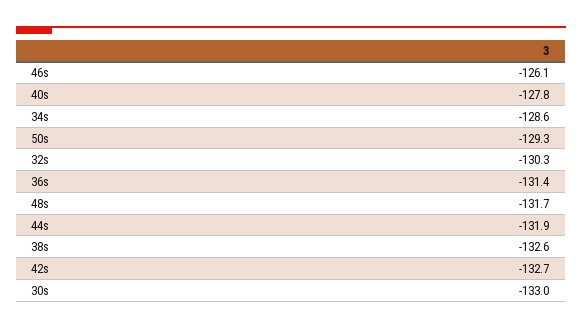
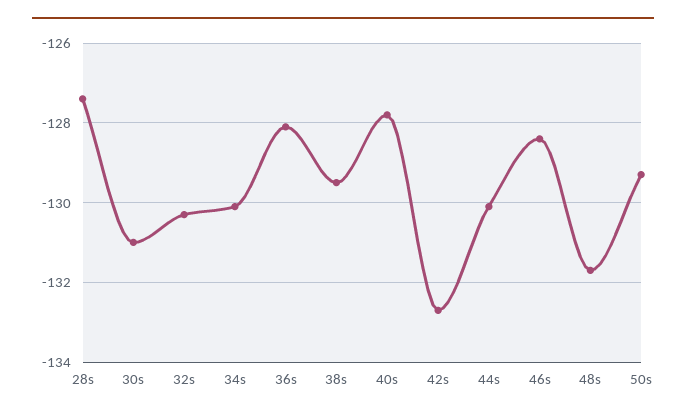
  {
-   "46s": -126.1,
+   "46s": -128.5,
    "40s": -127.8,
-   "34s": -128.6,
+   "34s": -130,
    "50s": -129.3,
    "32s": -130.3,
-   "36s": -131.4,
+   "36s": -128,
    "48s": -131.7,
-   "44s": -131.9,
+   "44s": -130,
-   "38s": -132.6,
+   "38s": -129.5,
    "42s": -132.7,
-   "30s": -133
+   "30s": -131,
+   "28s": -127.5
  }

